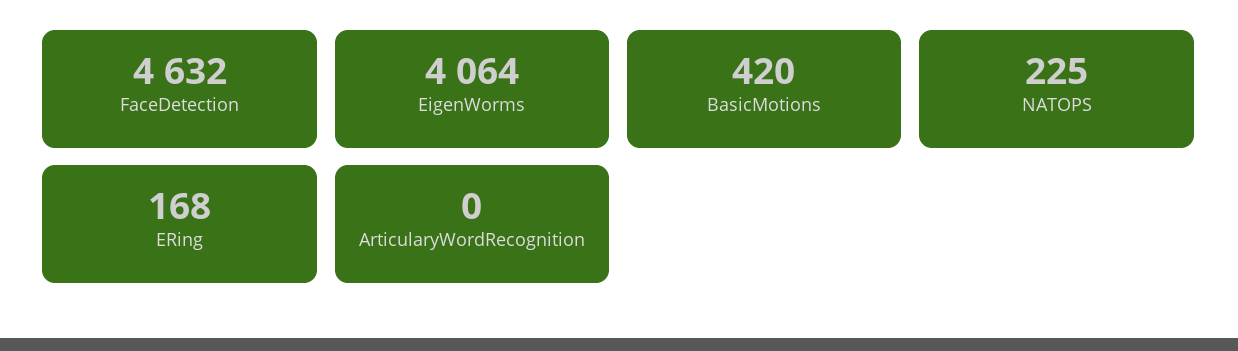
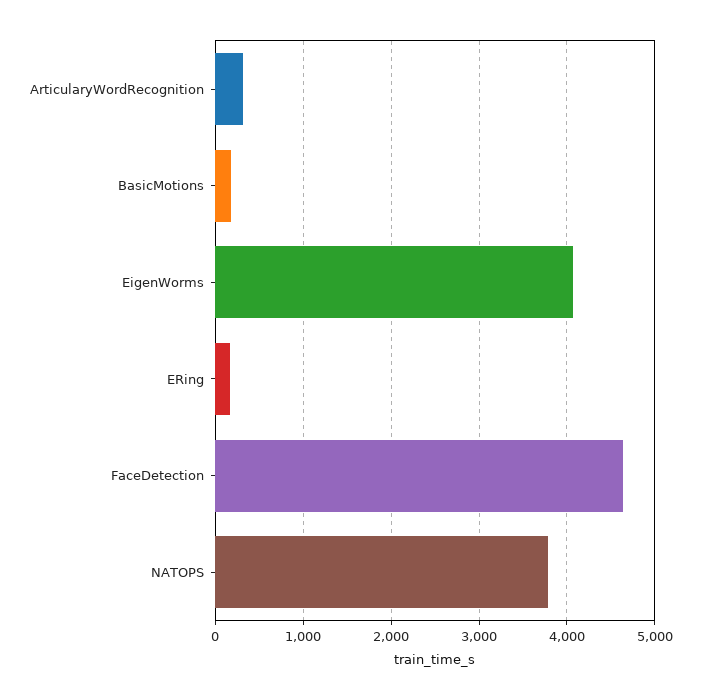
  {
    "FaceDetection": 4632,
    "EigenWorms": 4064,
-   "BasicMotions": 420,
+   "BasicMotions": 200,
-   "NATOPS": 225,
+   "NATOPS": 3800,
    "ERing": 168,
-   "ArticularyWordRecognition": 0
+   "ArticularyWordRecognition": 300
  }

